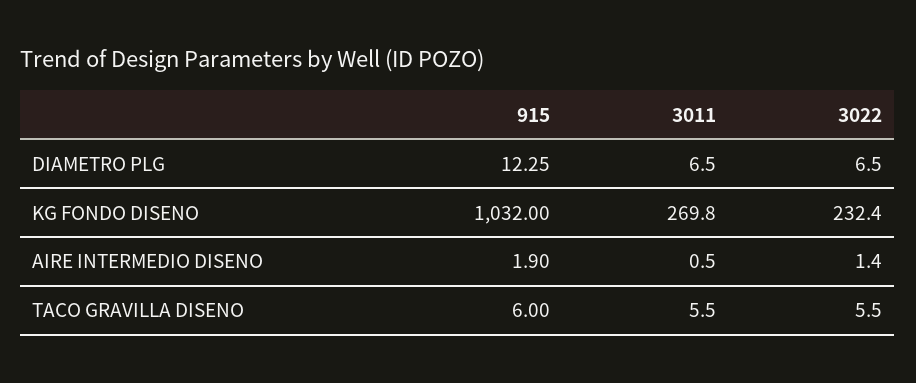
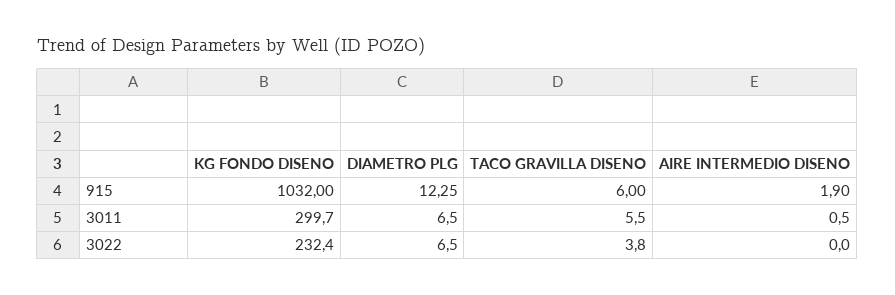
  {
    "915": {
      "DIAMETRO PLG": 12.25,
      "KG FONDO DISENO": 1032,
      "AIRE INTERMEDIO DISENO": 1.9,
      "TACO GRAVILLA DISENO": 6
    },
    "3011": {
      "DIAMETRO PLG": 6.5,
-     "KG FONDO DISENO": 269.8,
+     "KG FONDO DISENO": 299.7,
      "AIRE INTERMEDIO DISENO": 0.5,
      "TACO GRAVILLA DISENO": 5.5
    },
    "3022": {
      "DIAMETRO PLG": 6.5,
      "KG FONDO DISENO": 232.4,
-     "AIRE INTERMEDIO DISENO": 1.4,
+     "AIRE INTERMEDIO DISENO": 0,
-     "TACO GRAVILLA DISENO": 5.5
+     "TACO GRAVILLA DISENO": 3.8
    }
  }

